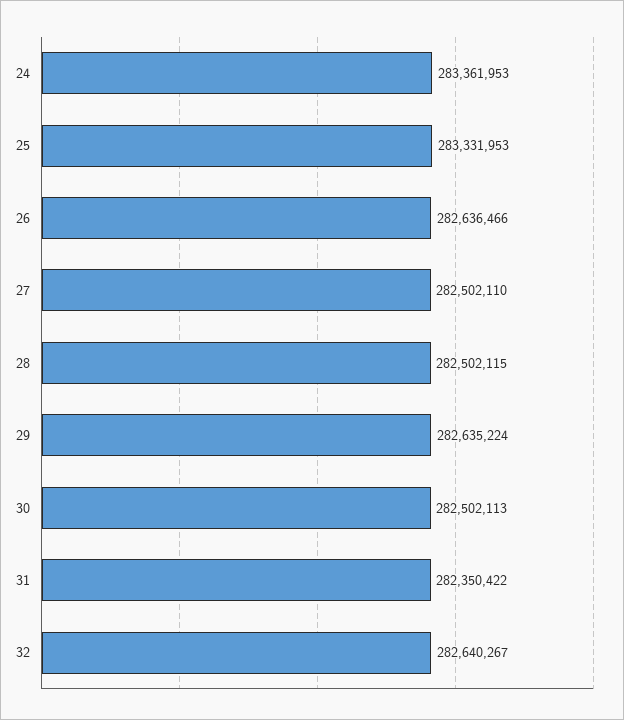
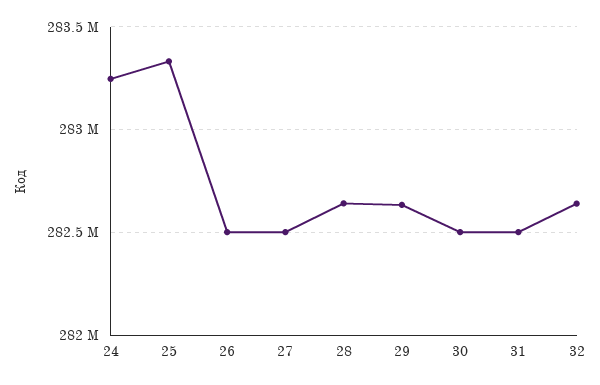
  {
-   "24": 283361953,
+   "24": 283250000,
    "25": 283331953,
-   "26": 282636466,
+   "26": 282500000,
    "27": 282502110,
-   "28": 282502115,
+   "28": 282650000,
    "29": 282635224,
    "30": 282502113,
-   "31": 282350422,
+   "31": 282500000,
    "32": 282640267
  }

